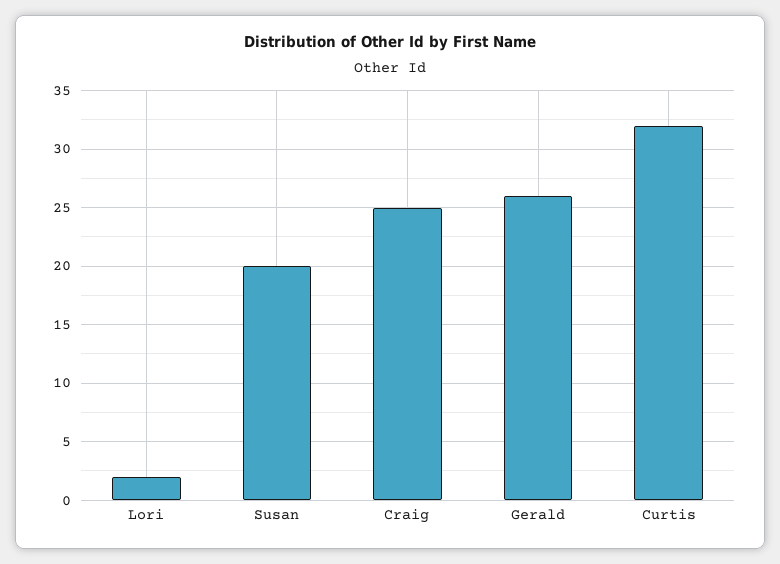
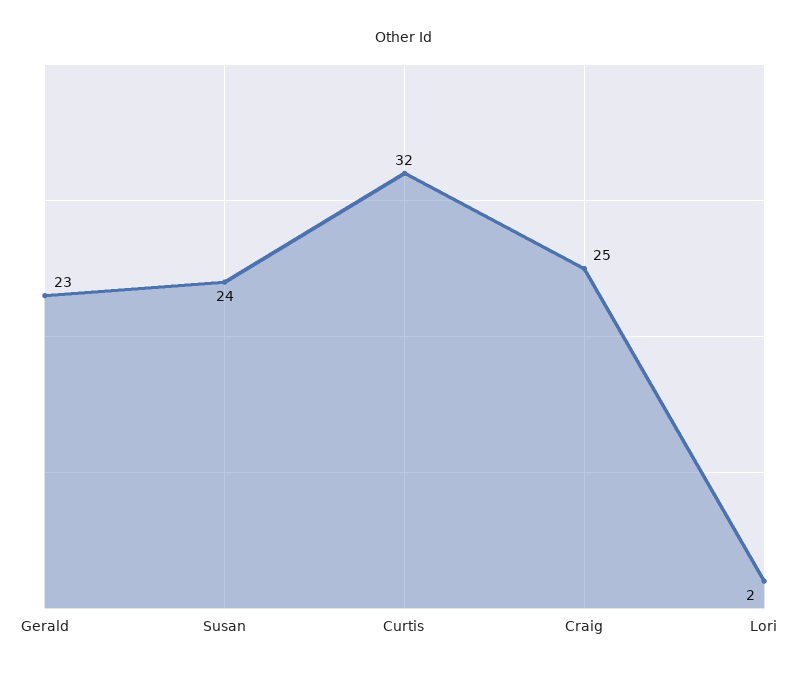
  {
    "Lori": 2,
-   "Susan": 20,
+   "Susan": 24,
    "Craig": 25,
-   "Gerald": 26,
+   "Gerald": 23,
    "Curtis": 32
  }

